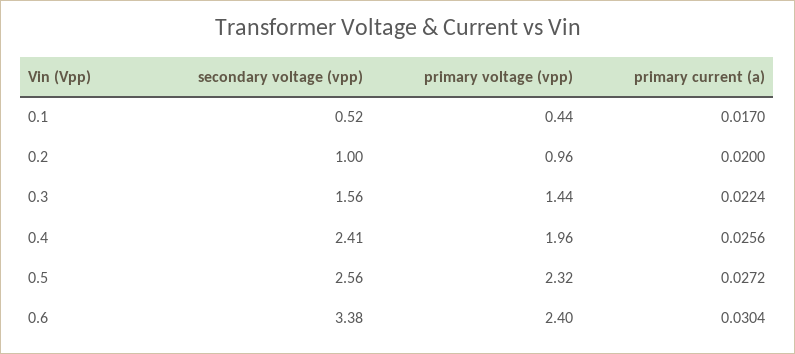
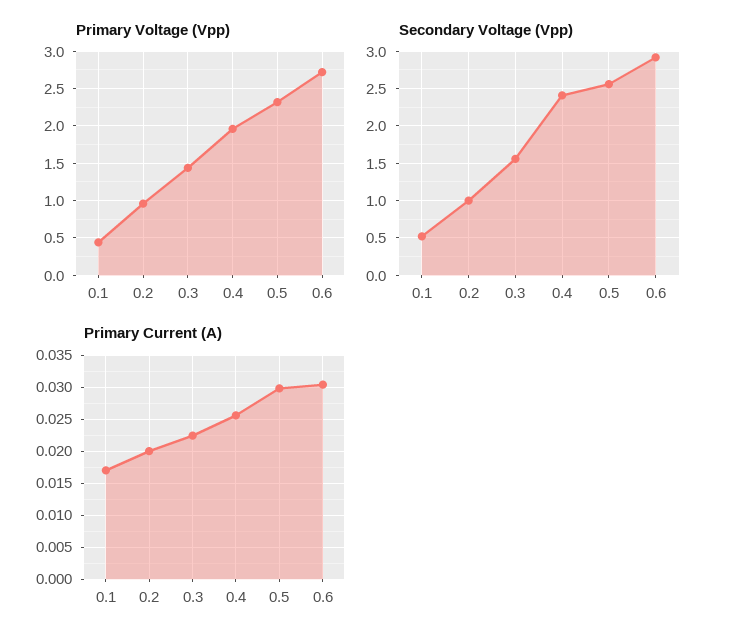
  {
    "secondary voltage (vpp)": {
      "0.1": 0.52,
      "0.2": 1,
      "0.3": 1.56,
      "0.4": 2.41,
      "0.5": 2.56,
-     "0.6": 3.38
+     "0.6": 2.9
    },
    "primary voltage (vpp)": {
      "0.1": 0.44,
      "0.2": 0.96,
      "0.3": 1.44,
      "0.4": 1.96,
      "0.5": 2.32,
-     "0.6": 2.4
+     "0.6": 2.7
    },
    "primary current (a)": {
      "0.1": 0.017,
      "0.2": 0.02,
      "0.3": 0.0224,
      "0.4": 0.0256,
-     "0.5": 0.0272,
+     "0.5": 0.03,
      "0.6": 0.0304
    }
  }

